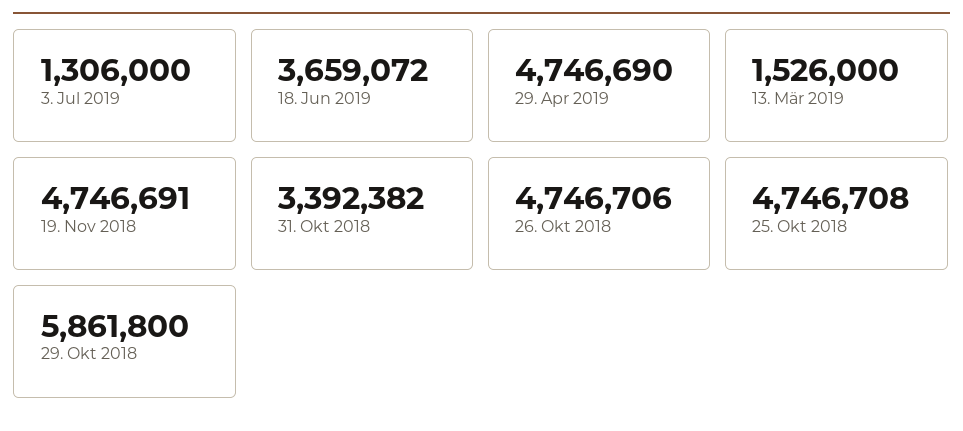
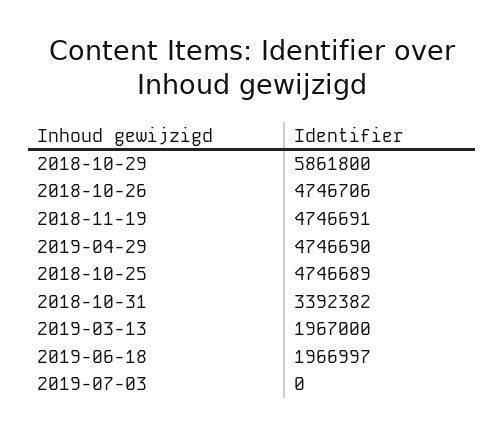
  {
-   "3. Jul 2019": 1306000,
+   "3. Jul 2019": 0,
-   "18. Jun 2019": 3659072,
+   "18. Jun 2019": 1966997,
    "29. Apr 2019": 4746690,
-   "13. Mär 2019": 1526000,
+   "13. Mär 2019": 1967000,
    "19. Nov 2018": 4746691,
    "31. Okt 2018": 3392382,
    "26. Okt 2018": 4746706,
-   "25. Okt 2018": 4746708,
+   "25. Okt 2018": 4746689,
    "29. Okt 2018": 5861800
  }

